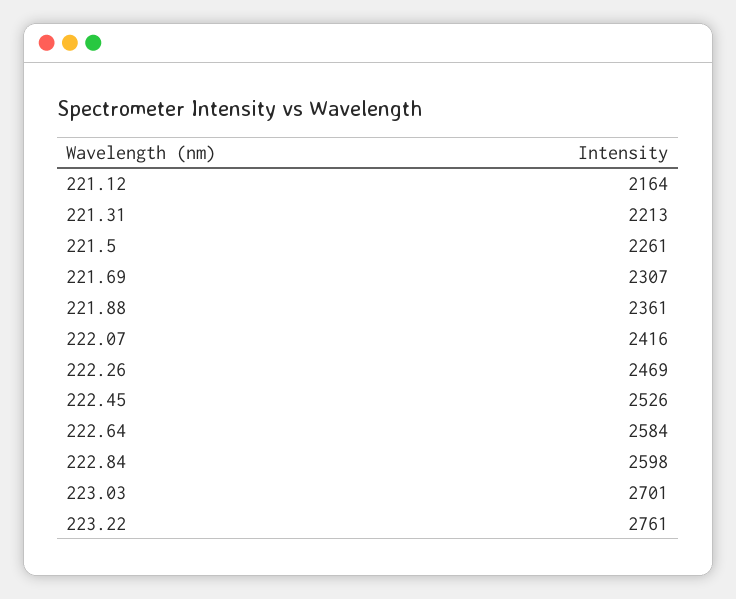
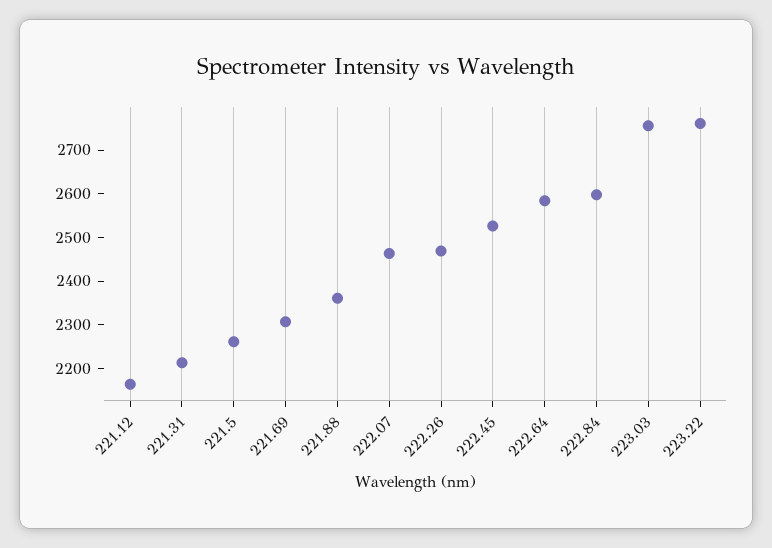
  {
    "221.12": 2164,
    "221.31": 2213,
    "221.5": 2261,
    "221.69": 2307,
    "221.88": 2361,
-   "222.07": 2416,
+   "222.07": 2460,
    "222.26": 2469,
    "222.45": 2526,
    "222.64": 2584,
    "222.84": 2598,
-   "223.03": 2701,
+   "223.03": 2760,
    "223.22": 2761
  }

